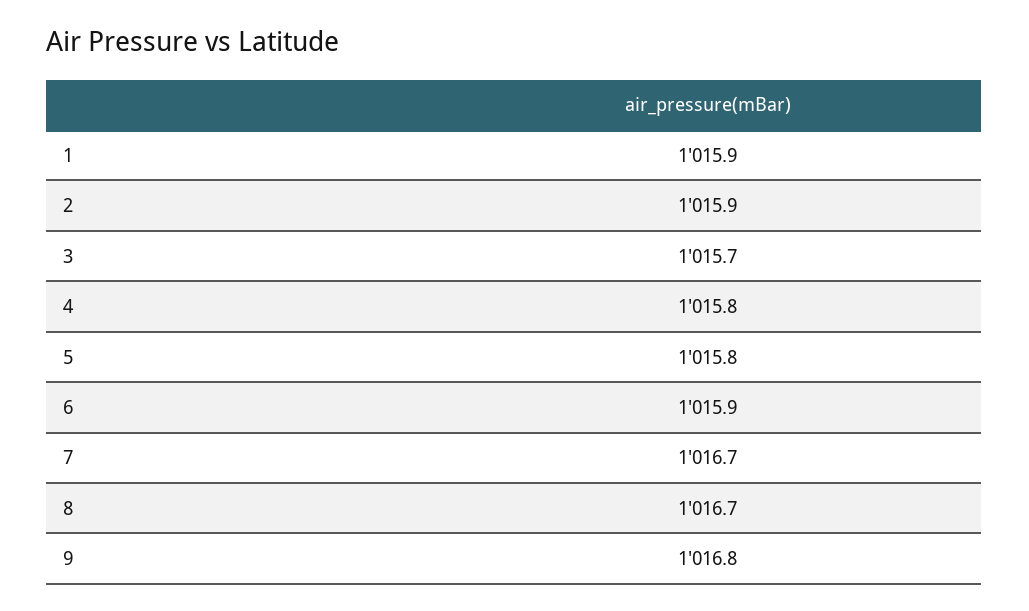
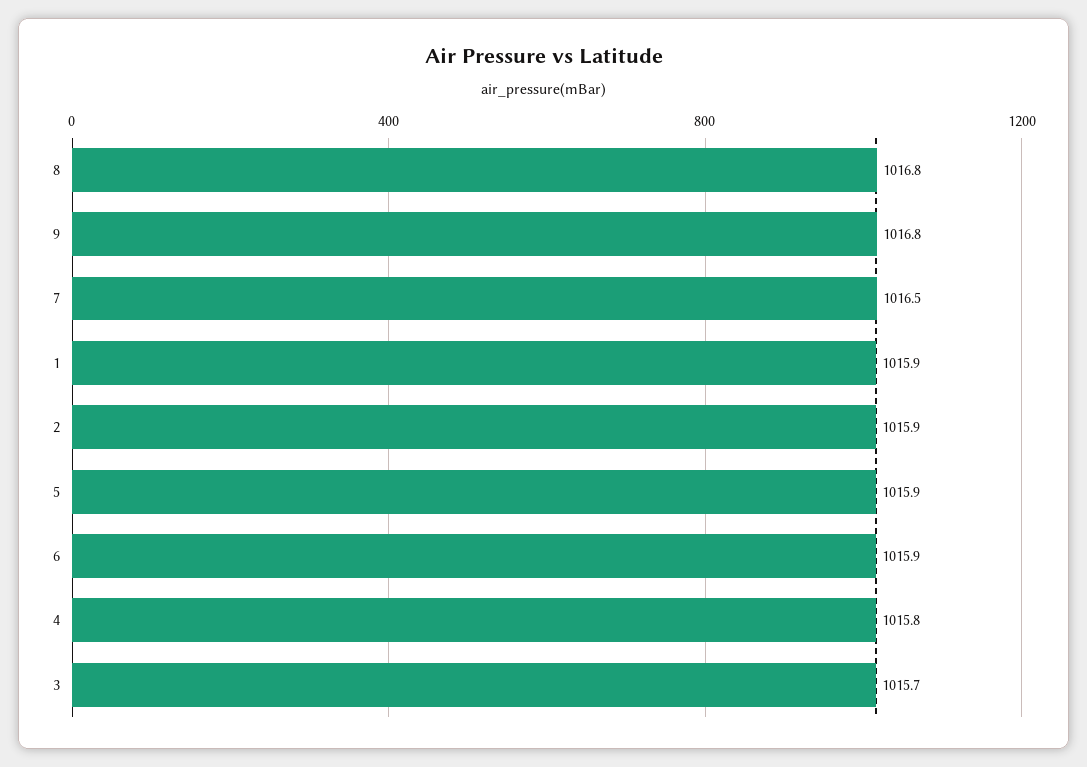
  {
    "1": 1015.9,
    "2": 1015.9,
    "3": 1015.7,
    "4": 1015.8,
-   "5": 1015.8,
+   "5": 1015.9,
    "6": 1015.9,
-   "7": 1016.7,
+   "7": 1016.5,
-   "8": 1016.7,
+   "8": 1016.8,
    "9": 1016.8
  }

